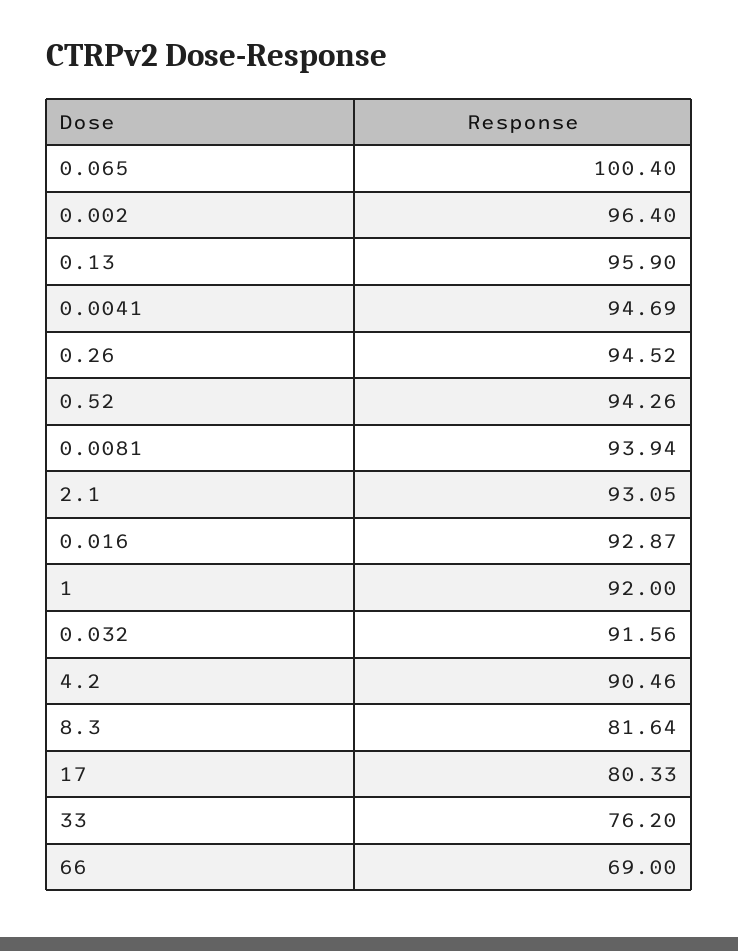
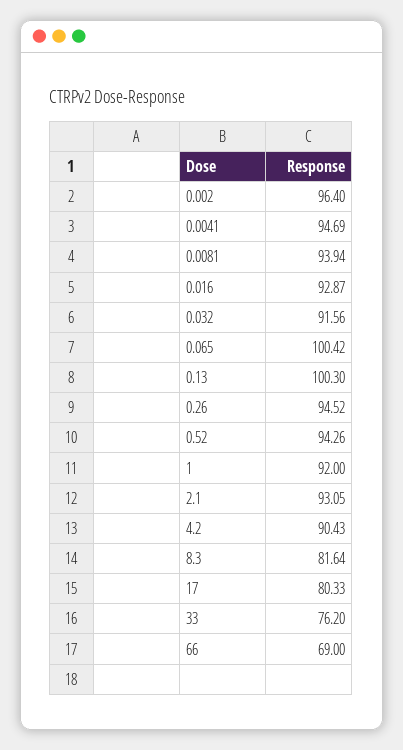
  {
-   "0.065": 100.4,
+   "0.065": 100.42,
    "0.002": 96.4,
-   "0.13": 95.9,
+   "0.13": 100.3,
    "0.0041": 94.69,
    "0.26": 94.52,
    "0.52": 94.26,
    "0.0081": 93.94,
    "2.1": 93.05,
    "0.016": 92.87,
    "1": 92,
    "0.032": 91.56,
-   "4.2": 90.46,
+   "4.2": 90.43,
    "8.3": 81.64,
    "17": 80.33,
    "33": 76.2,
    "66": 69
  }

